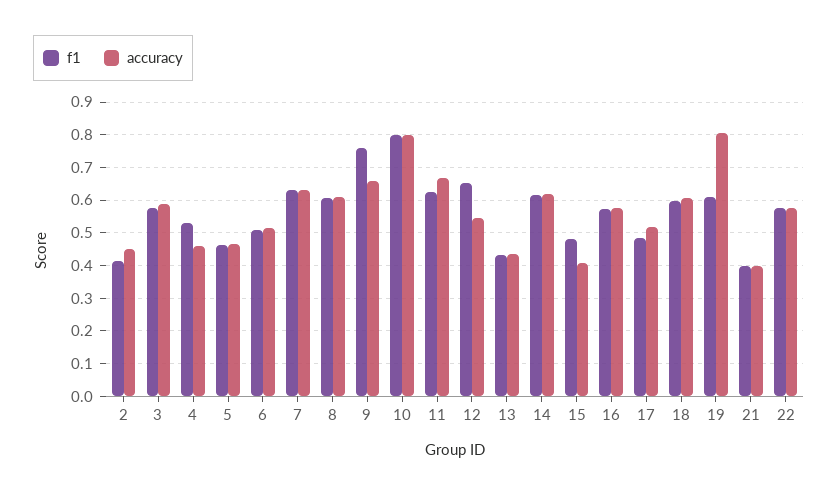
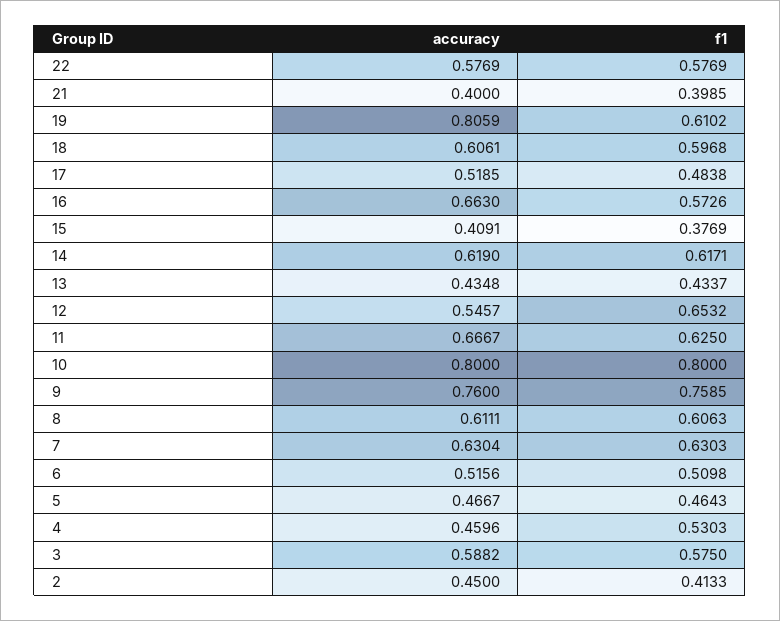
  {
    "f1": {
      "2": 0.4133,
      "3": 0.575,
      "4": 0.5303,
      "5": 0.4643,
      "6": 0.5098,
      "7": 0.6303,
      "8": 0.6063,
      "9": 0.7585,
      "10": 0.8,
      "11": 0.625,
      "12": 0.6532,
      "13": 0.4337,
      "14": 0.6171,
-     "15": 0.48,
+     "15": 0.3769,
      "16": 0.5726,
      "17": 0.4838,
      "18": 0.5968,
      "19": 0.6102,
      "21": 0.3985,
      "22": 0.5769
    },
    "accuracy": {
      "2": 0.45,
      "3": 0.5882,
      "4": 0.4596,
      "5": 0.4667,
      "6": 0.5156,
      "7": 0.6304,
      "8": 0.6111,
-     "9": 0.66,
+     "9": 0.76,
      "10": 0.8,
      "11": 0.6667,
      "12": 0.5457,
      "13": 0.4348,
      "14": 0.619,
      "15": 0.4091,
-     "16": 0.58,
+     "16": 0.663,
      "17": 0.5185,
      "18": 0.6061,
      "19": 0.8059,
      "21": 0.4,
      "22": 0.5769
    }
  }

